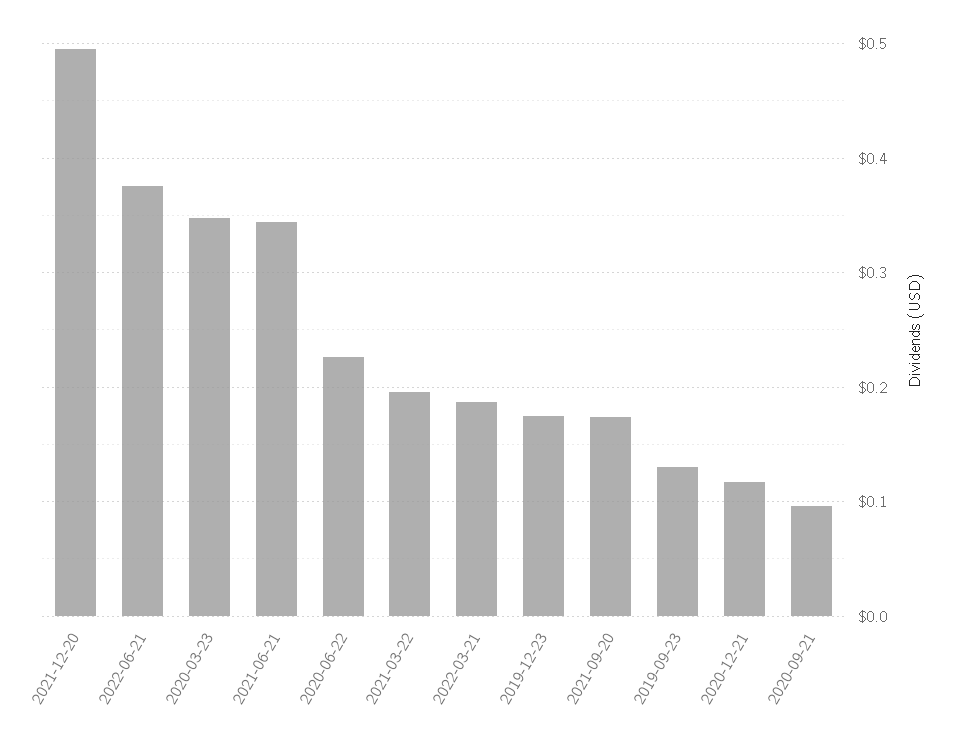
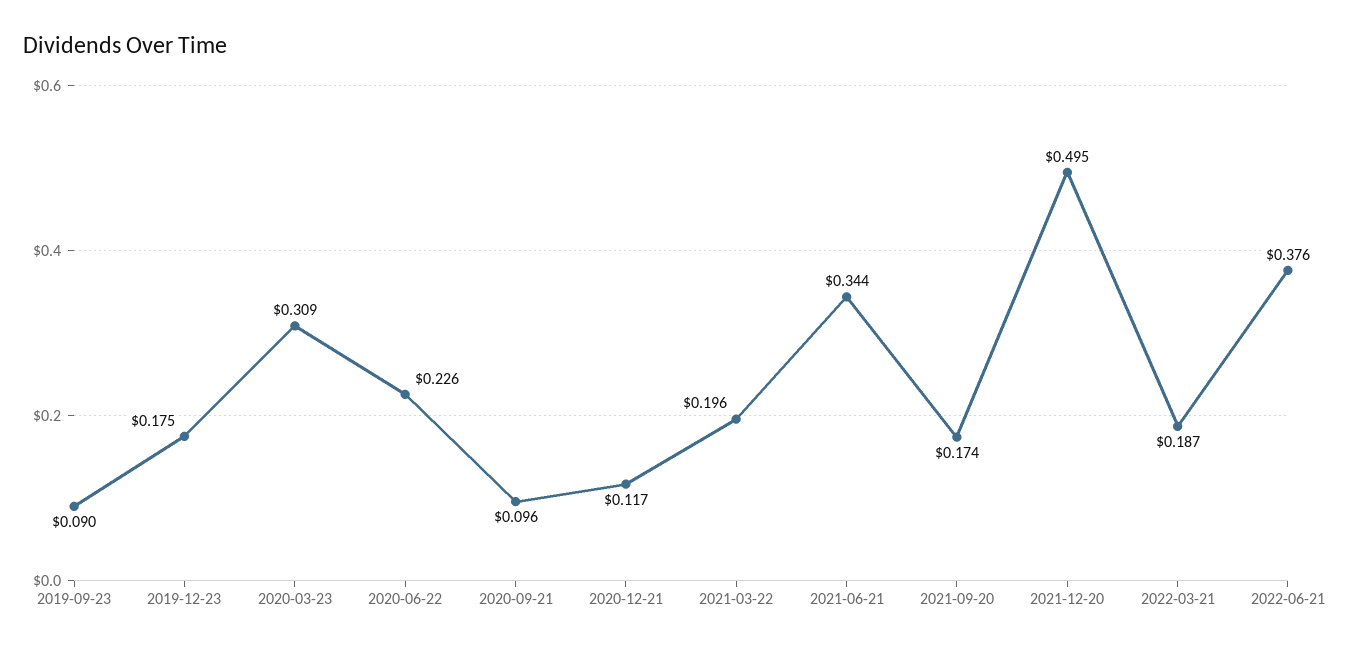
  {
    "2021-12-20": 0.495,
    "2022-06-21": 0.376,
-   "2020-03-23": 0.35,
+   "2020-03-23": 0.309,
    "2021-06-21": 0.344,
    "2020-06-22": 0.226,
    "2021-03-22": 0.196,
    "2022-03-21": 0.187,
    "2019-12-23": 0.175,
    "2021-09-20": 0.174,
-   "2019-09-23": 0.13,
+   "2019-09-23": 0.09,
    "2020-12-21": 0.117,
    "2020-09-21": 0.096
  }

